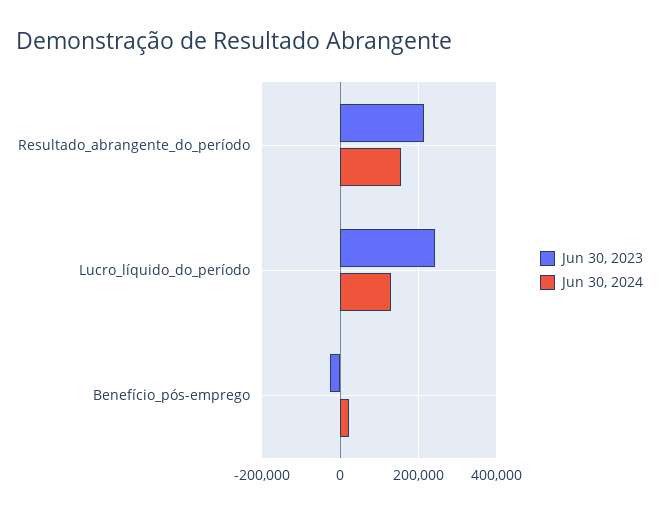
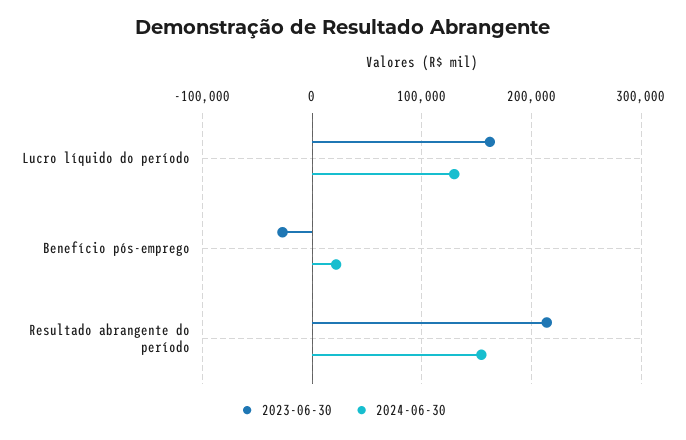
  {
    "Jun 30, 2023": {
      "Resultado_abrangente_do_período": 210000,
-     "Lucro_líquido_do_período": 240000,
+     "Lucro_líquido_do_período": 160000,
      "Benefício_pós-emprego": -30000
    },
    "Jun 30, 2024": {
      "Resultado_abrangente_do_período": 150000,
      "Lucro_líquido_do_período": 130000,
      "Benefício_pós-emprego": 20000
    }
  }

